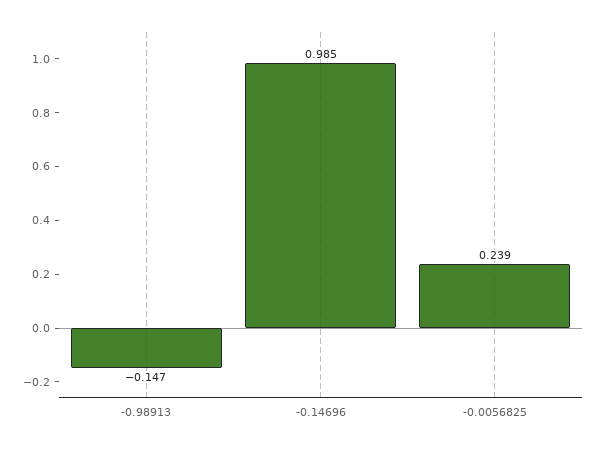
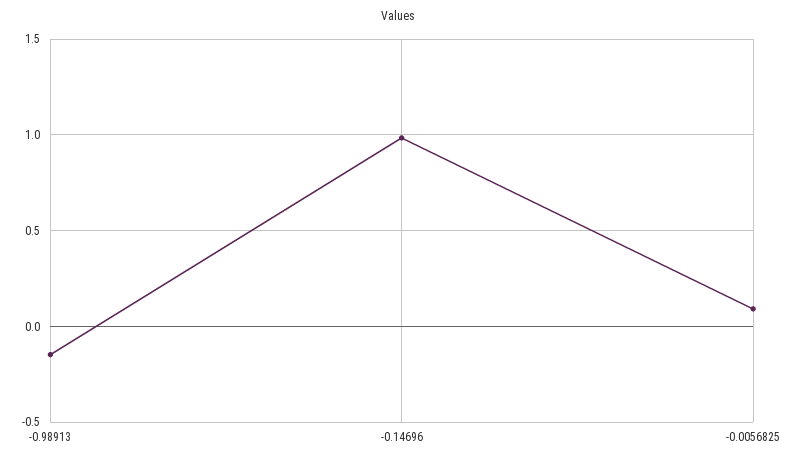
  {
    "-0.98913": -0.147,
    "-0.14696": 0.985,
-   "-0.0056825": 0.239
+   "-0.0056825": 0.1
  }

